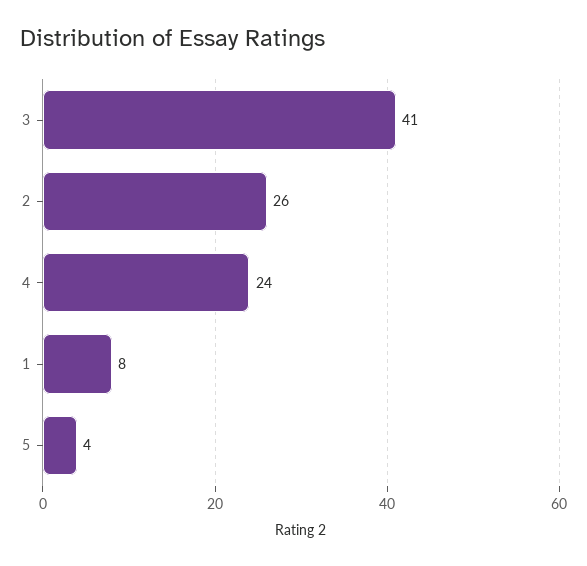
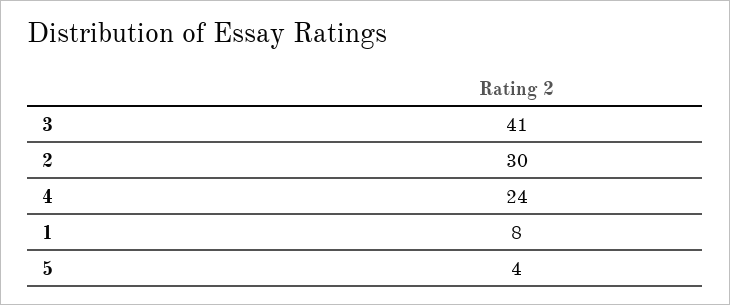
  {
    "3": 41,
-   "2": 26,
+   "2": 30,
    "4": 24,
    "1": 8,
    "5": 4
  }

